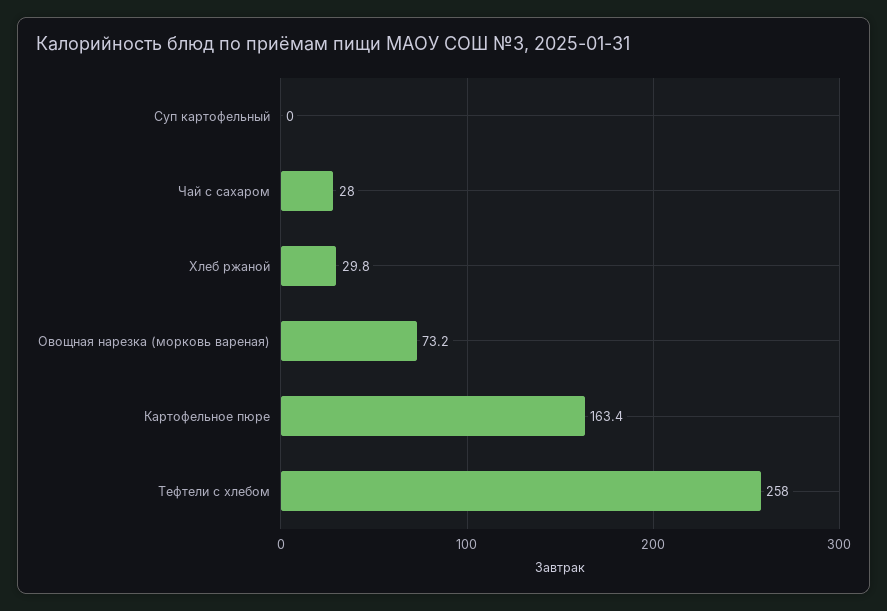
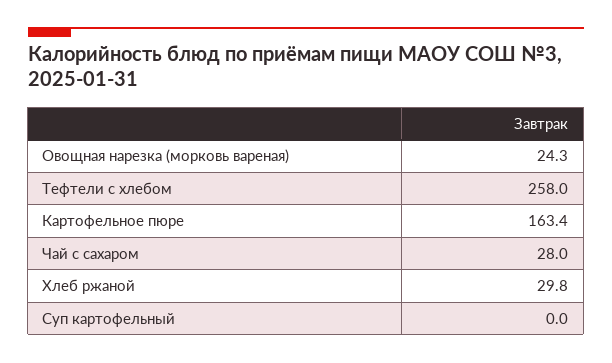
  {
    "Суп картофельный": 0,
    "Чай с сахаром": 28,
    "Хлеб ржаной": 29.8,
-   "Овощная нарезка (морковь вареная)": 73.2,
+   "Овощная нарезка (морковь вареная)": 24.3,
    "Картофельное пюре": 163.4,
    "Тефтели c хлебом": 258
  }

